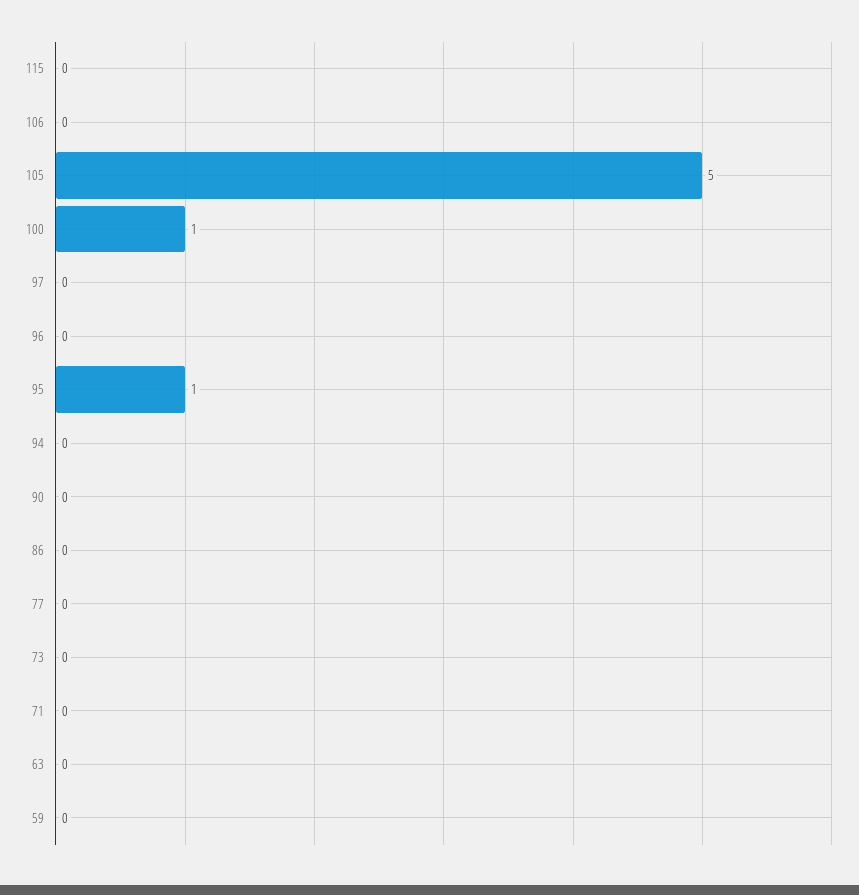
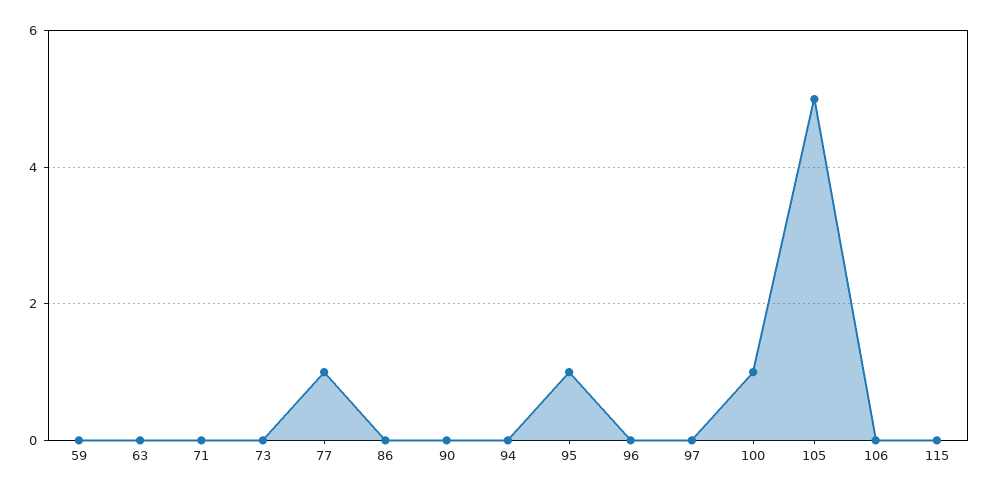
  {
    "115": 0,
    "106": 0,
    "105": 5,
    "100": 1,
    "97": 0,
    "96": 0,
    "95": 1,
    "94": 0,
    "90": 0,
    "86": 0,
-   "77": 0,
+   "77": 1,
    "73": 0,
    "71": 0,
    "63": 0,
    "59": 0
  }

